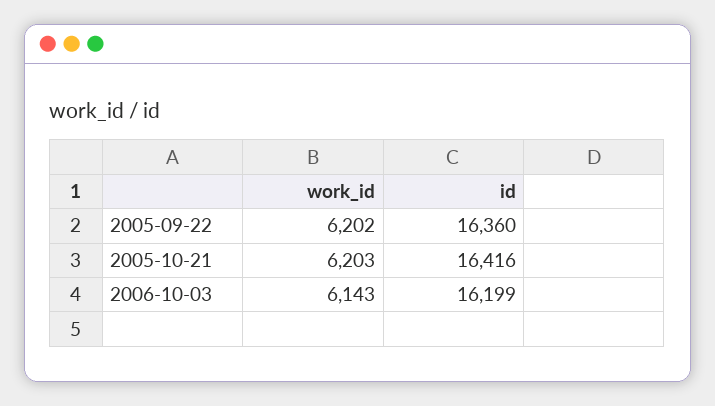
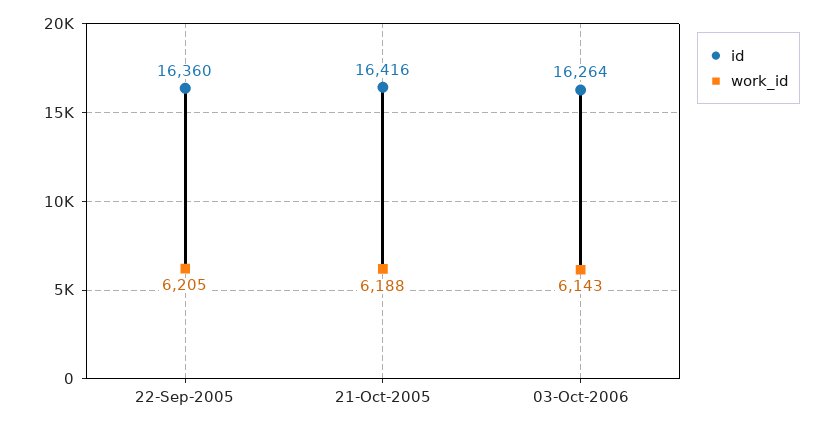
  {
    "work_id": {
-     "2005-09-22": 6202,
+     "2005-09-22": 6205,
-     "2005-10-21": 6203,
+     "2005-10-21": 6188,
      "2006-10-03": 6143
    },
    "id": {
      "2005-09-22": 16360,
      "2005-10-21": 16416,
-     "2006-10-03": 16199
+     "2006-10-03": 16264
    }
  }

